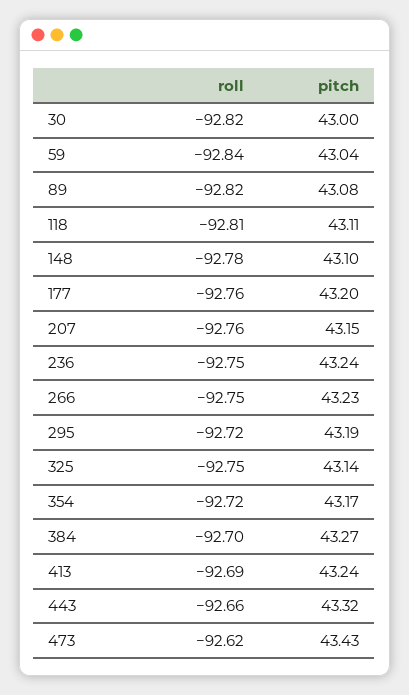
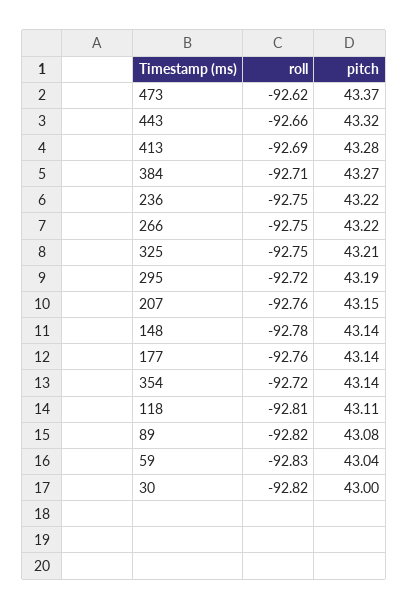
  {
    "roll": {
      "30": -92.82,
-     "59": -92.84,
+     "59": -92.83,
      "89": -92.82,
      "118": -92.81,
      "148": -92.78,
      "177": -92.76,
      "207": -92.76,
      "236": -92.75,
      "266": -92.75,
      "295": -92.72,
      "325": -92.75,
      "354": -92.72,
-     "384": -92.7,
+     "384": -92.71,
      "413": -92.69,
      "443": -92.66,
      "473": -92.62
    },
    "pitch": {
      "30": 43,
      "59": 43.04,
      "89": 43.08,
      "118": 43.11,
-     "148": 43.1,
+     "148": 43.14,
-     "177": 43.2,
+     "177": 43.14,
      "207": 43.15,
-     "236": 43.24,
+     "236": 43.22,
-     "266": 43.23,
+     "266": 43.22,
      "295": 43.19,
-     "325": 43.14,
+     "325": 43.21,
-     "354": 43.17,
+     "354": 43.14,
      "384": 43.27,
-     "413": 43.24,
+     "413": 43.28,
      "443": 43.32,
-     "473": 43.43
+     "473": 43.37
    }
  }

